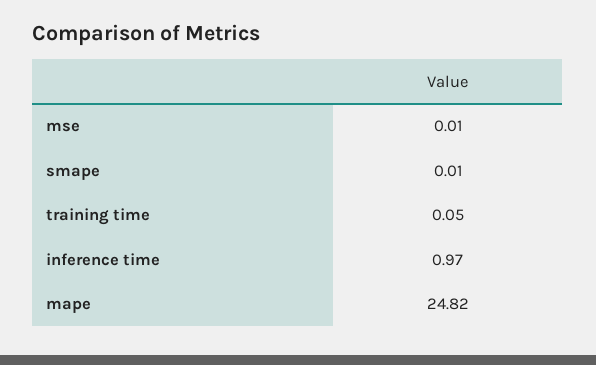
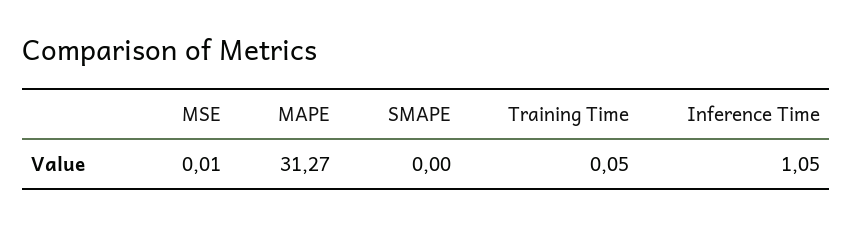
  {
    "mse": 0.01,
-   "smape": 0.01,
+   "smape": 0,
    "training time": 0.05,
-   "inference time": 0.97,
+   "inference time": 1.05,
-   "mape": 24.82
+   "mape": 31.27
  }

